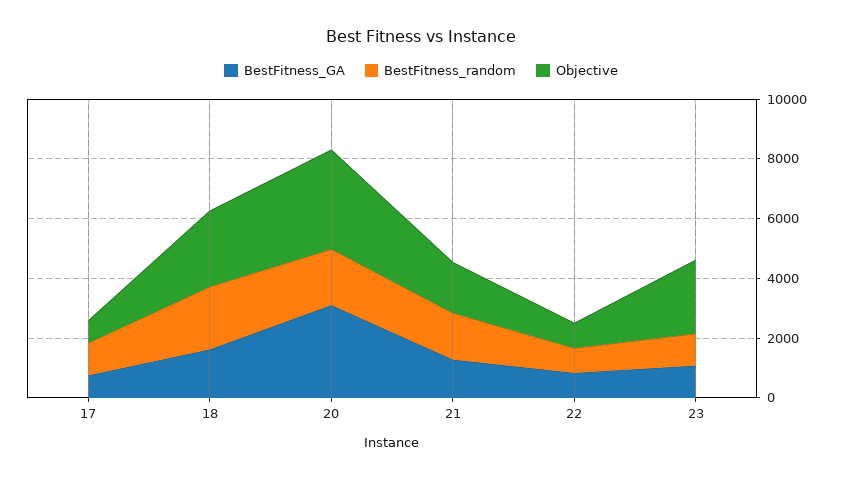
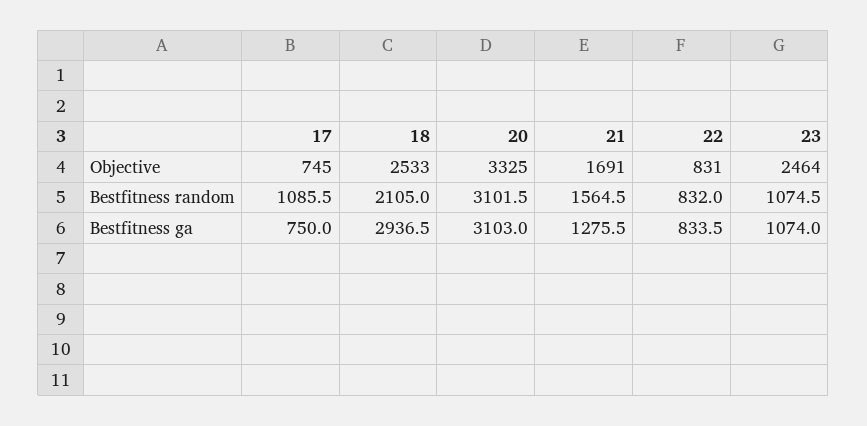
  {
    "BestFitness_GA": {
      "17": 750,
-     "18": 1500,
+     "18": 2936.5,
      "20": 3103,
      "21": 1275.5,
      "22": 833.5,
      "23": 1074
    },
    "BestFitness_random": {
      "17": 1085.5,
      "18": 2105,
-     "20": 2000,
+     "20": 3101.5,
      "21": 1564.5,
      "22": 832,
      "23": 1074.5
    },
    "Objective": {
      "17": 745,
      "18": 2533,
      "20": 3325,
      "21": 1691,
      "22": 831,
      "23": 2464
    }
  }

